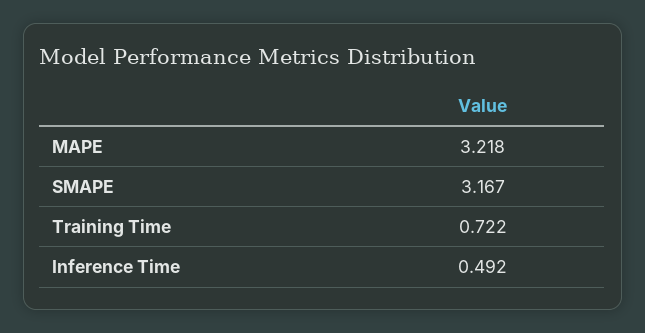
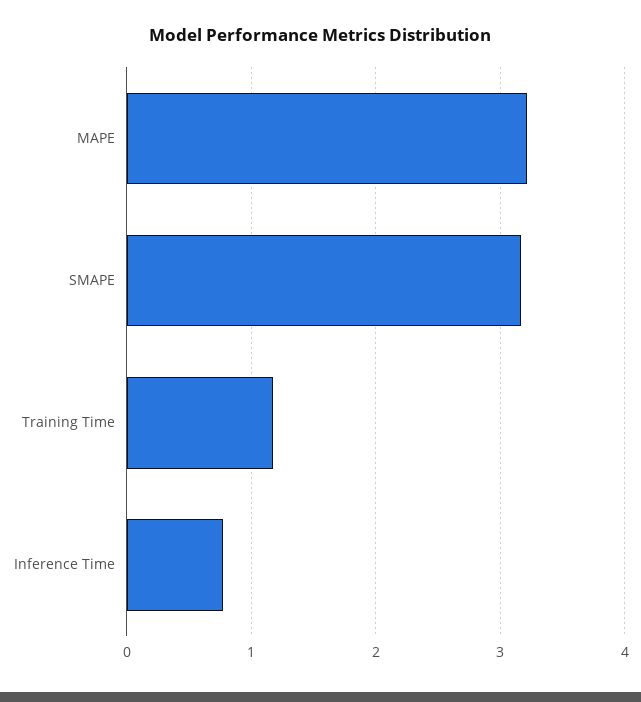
  {
    "MAPE": 3.218,
    "SMAPE": 3.167,
-   "Training Time": 0.722,
+   "Training Time": 1.2,
-   "Inference Time": 0.492
+   "Inference Time": 0.8
  }

